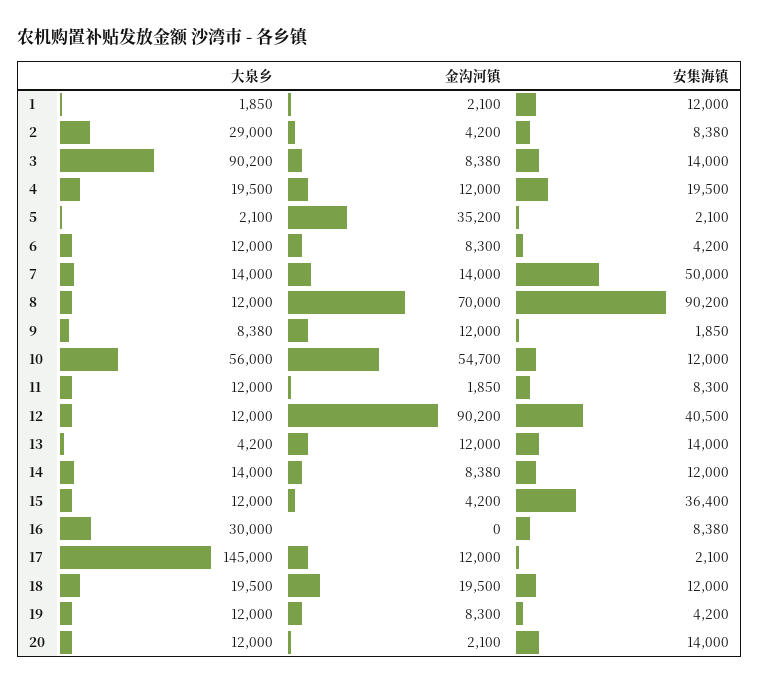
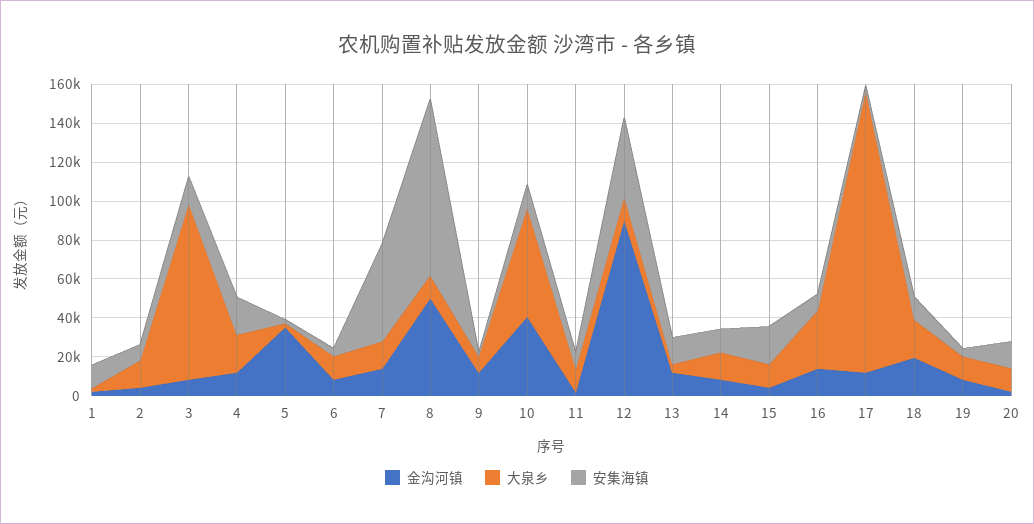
  {
    "大泉乡": {
      "1": 1850,
-     "2": 29000,
+     "2": 15000,
      "3": 90200,
      "4": 19500,
      "5": 2100,
      "6": 12000,
      "7": 14000,
      "8": 12000,
      "9": 8380,
      "10": 56000,
      "11": 12000,
      "12": 12000,
      "13": 4200,
      "14": 14000,
      "15": 12000,
      "16": 30000,
      "17": 145000,
      "18": 19500,
      "19": 12000,
      "20": 12000
    },
    "金沟河镇": {
      "1": 2100,
      "2": 4200,
      "3": 8380,
      "4": 12000,
      "5": 35200,
      "6": 8300,
      "7": 14000,
-     "8": 70000,
+     "8": 50000,
      "9": 12000,
-     "10": 54700,
+     "10": 40000,
      "11": 1850,
      "12": 90200,
      "13": 12000,
      "14": 8380,
      "15": 4200,
-     "16": 0,
+     "16": 15000,
      "17": 12000,
      "18": 19500,
      "19": 8300,
      "20": 2100
    },
    "安集海镇": {
      "1": 12000,
      "2": 8380,
      "3": 14000,
      "4": 19500,
      "5": 2100,
      "6": 4200,
      "7": 50000,
      "8": 90200,
      "9": 1850,
      "10": 12000,
      "11": 8300,
      "12": 40500,
      "13": 14000,
      "14": 12000,
-     "15": 36400,
+     "15": 20000,
      "16": 8380,
      "17": 2100,
      "18": 12000,
      "19": 4200,
      "20": 14000
    }
  }

